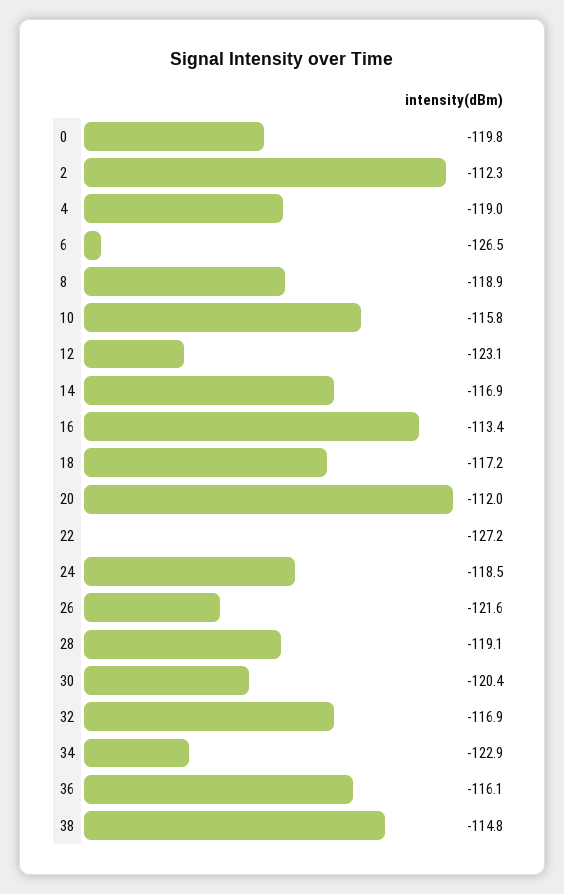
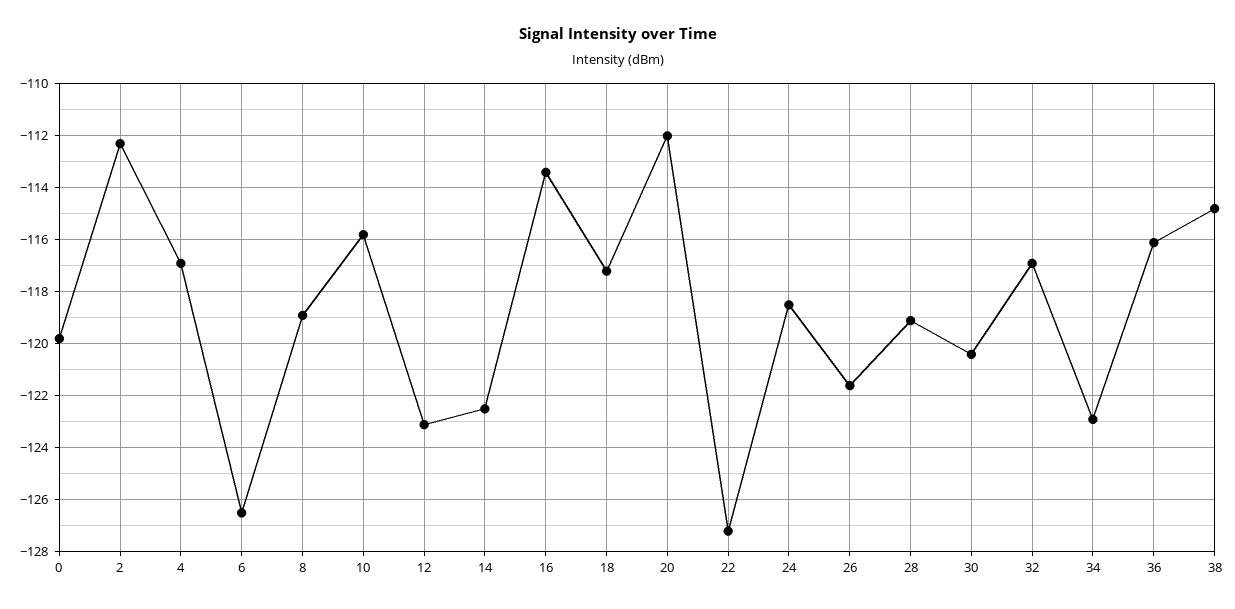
  {
    "0": -119.8,
    "2": -112.3,
-   "4": -119,
+   "4": -117,
    "6": -126.5,
    "8": -118.9,
    "10": -115.8,
    "12": -123.1,
-   "14": -116.9,
+   "14": -122.5,
    "16": -113.4,
    "18": -117.2,
    "20": -112,
    "22": -127.2,
    "24": -118.5,
    "26": -121.6,
    "28": -119.1,
    "30": -120.4,
    "32": -116.9,
    "34": -122.9,
    "36": -116.1,
    "38": -114.8
  }

